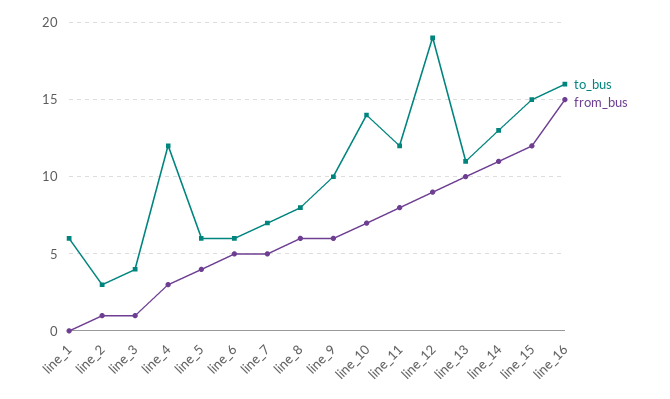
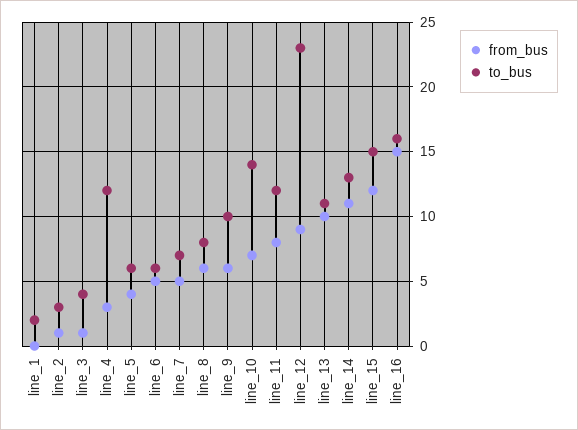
  {
    "to_bus": {
-     "line_1": 6,
+     "line_1": 2,
      "line_2": 3,
      "line_3": 4,
      "line_4": 12,
      "line_5": 6,
      "line_6": 6,
      "line_7": 7,
      "line_8": 8,
      "line_9": 10,
      "line_10": 14,
      "line_11": 12,
-     "line_12": 19,
+     "line_12": 23,
      "line_13": 11,
      "line_14": 13,
      "line_15": 15,
      "line_16": 16
    },
    "from_bus": {
      "line_1": 0,
      "line_2": 1,
      "line_3": 1,
      "line_4": 3,
      "line_5": 4,
      "line_6": 5,
      "line_7": 5,
      "line_8": 6,
      "line_9": 6,
      "line_10": 7,
      "line_11": 8,
      "line_12": 9,
      "line_13": 10,
      "line_14": 11,
      "line_15": 12,
      "line_16": 15
    }
  }

